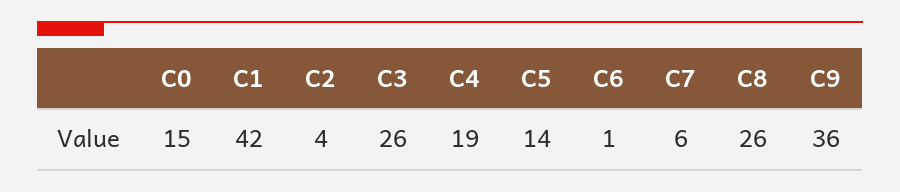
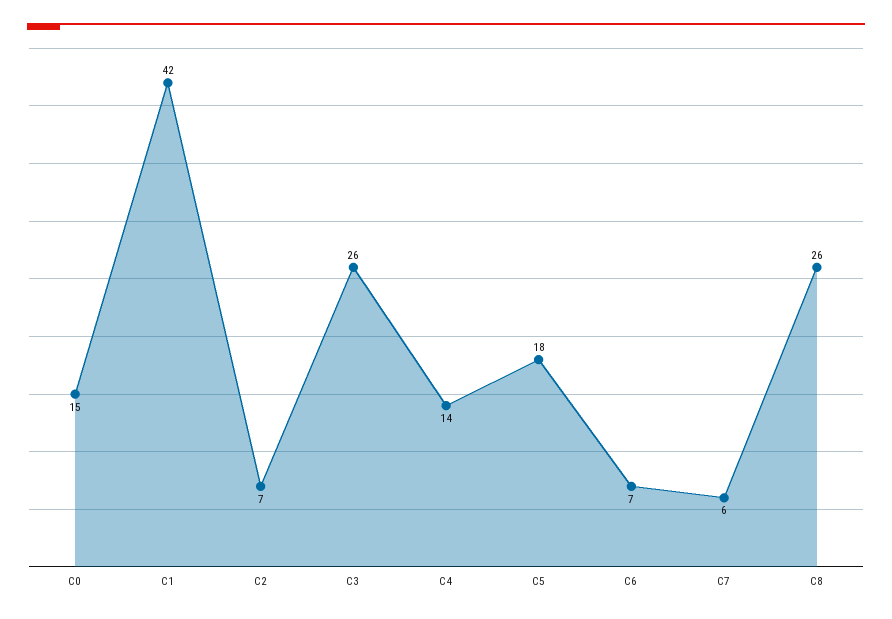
  {
    "C0": 15,
    "C1": 42,
-   "C2": 4,
+   "C2": 7,
    "C3": 26,
-   "C4": 19,
+   "C4": 14,
-   "C5": 14,
+   "C5": 18,
-   "C6": 1,
+   "C6": 7,
    "C7": 6,
-   "C8": 26,
+   "C8": 26
-   "C9": 36
  }

